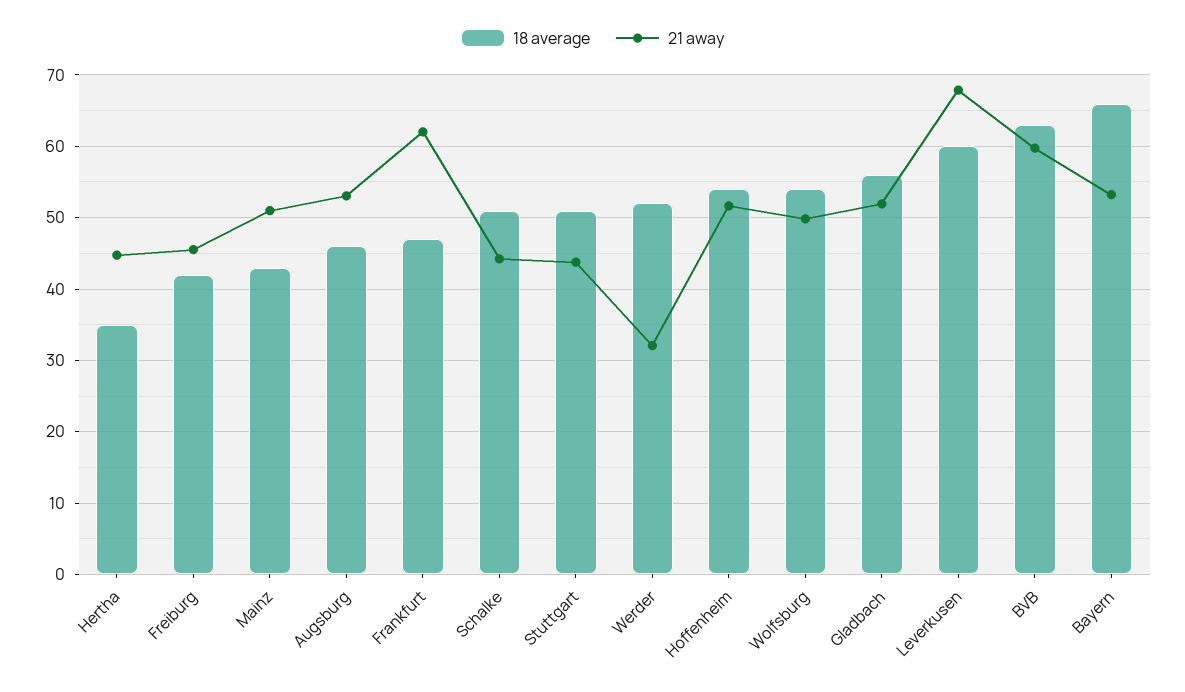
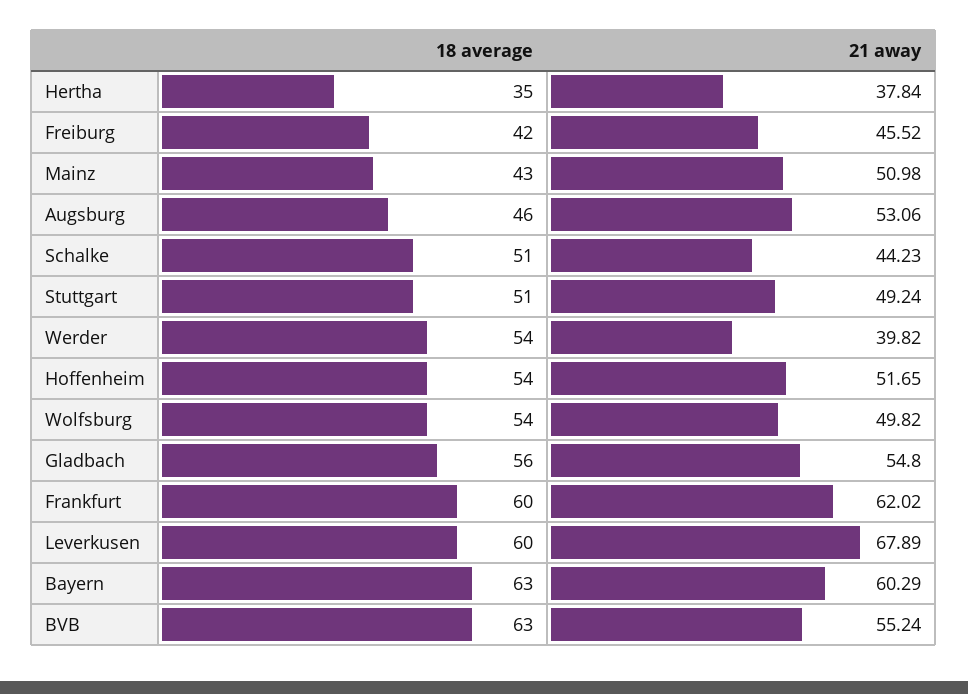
  {
    "18 average": {
      "Hertha": 35,
      "Freiburg": 42,
      "Mainz": 43,
      "Augsburg": 46,
-     "Frankfurt": 47,
+     "Frankfurt": 60,
      "Schalke": 51,
      "Stuttgart": 51,
-     "Werder": 52,
+     "Werder": 54,
      "Hoffenheim": 54,
      "Wolfsburg": 54,
      "Gladbach": 56,
      "Leverkusen": 60,
      "BVB": 63,
-     "Bayern": 66
+     "Bayern": 63
    },
    "21 away": {
-     "Hertha": 45,
+     "Hertha": 37.84,
      "Freiburg": 45.52,
      "Mainz": 50.98,
      "Augsburg": 53.06,
      "Frankfurt": 62.02,
      "Schalke": 44.23,
-     "Stuttgart": 44,
+     "Stuttgart": 49.24,
-     "Werder": 32,
+     "Werder": 39.82,
      "Hoffenheim": 51.65,
      "Wolfsburg": 49.82,
-     "Gladbach": 52,
+     "Gladbach": 54.8,
      "Leverkusen": 67.89,
-     "BVB": 60,
+     "BVB": 55.24,
-     "Bayern": 53
+     "Bayern": 60.29
    }
  }

